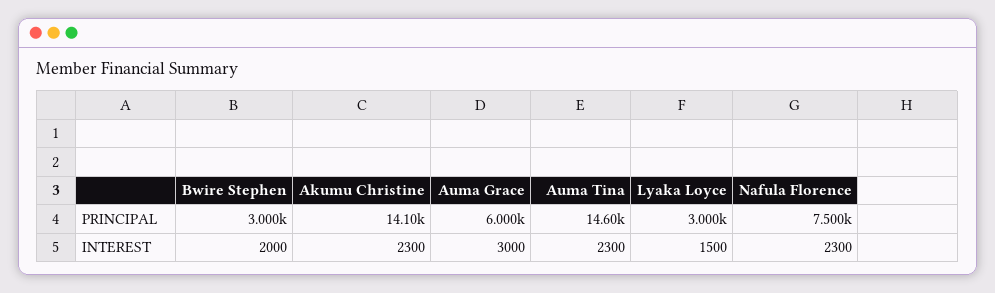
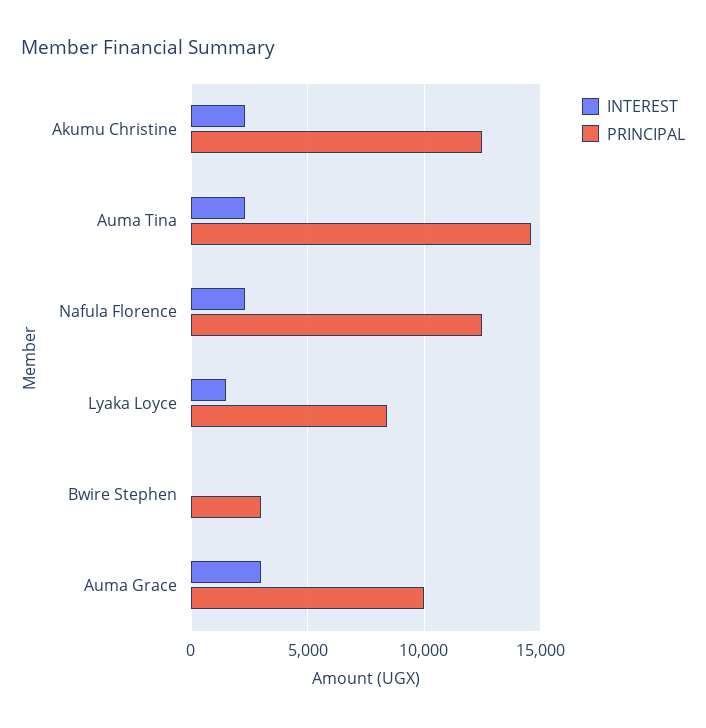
  {
    "PRINCIPAL": {
      "Bwire Stephen": 3000,
-     "Akumu Christine": 14100,
+     "Akumu Christine": 12500,
-     "Auma Grace": 6000,
+     "Auma Grace": 10000,
      "Auma Tina": 14600,
-     "Lyaka Loyce": 3000,
+     "Lyaka Loyce": 8500,
-     "Nafula Florence": 7500
+     "Nafula Florence": 12500
    },
    "INTEREST": {
-     "Bwire Stephen": 2000,
+     "Bwire Stephen": 0,
      "Akumu Christine": 2300,
      "Auma Grace": 3000,
      "Auma Tina": 2300,
      "Lyaka Loyce": 1500,
      "Nafula Florence": 2300
    }
  }

